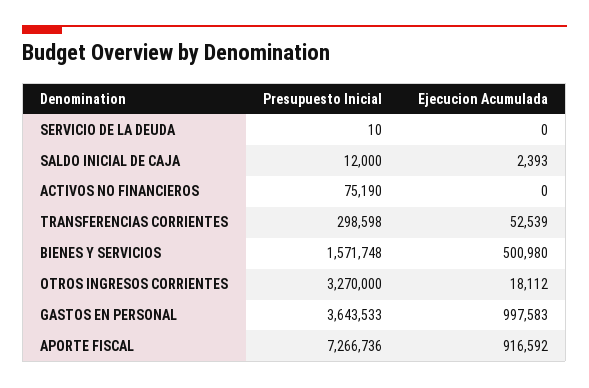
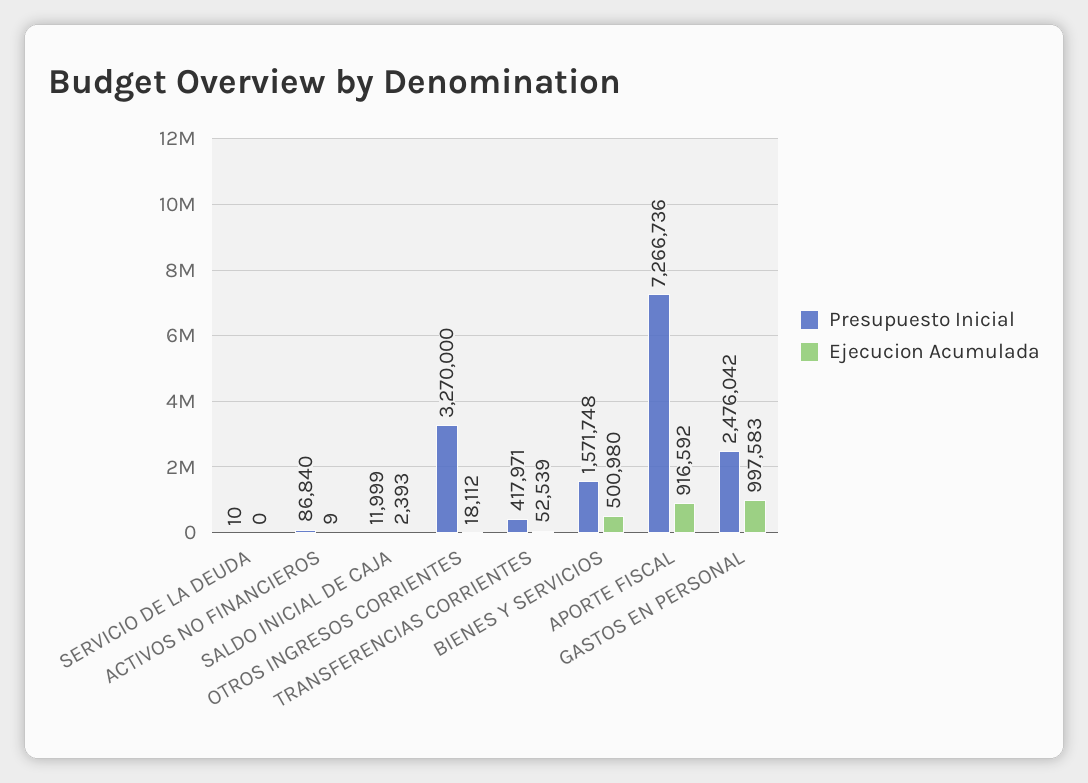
  {
    "Presupuesto Inicial": {
      "SERVICIO DE LA DEUDA": 10,
-     "SALDO INICIAL DE CAJA": 12000,
+     "SALDO INICIAL DE CAJA": 11999,
-     "ACTIVOS NO FINANCIEROS": 75190,
+     "ACTIVOS NO FINANCIEROS": 86840,
-     "TRANSFERENCIAS CORRIENTES": 298598,
+     "TRANSFERENCIAS CORRIENTES": 417971,
      "BIENES Y SERVICIOS": 1571748,
      "OTROS INGRESOS CORRIENTES": 3270000,
-     "GASTOS EN PERSONAL": 3643533,
+     "GASTOS EN PERSONAL": 2476042,
      "APORTE FISCAL": 7266736
    },
    "Ejecucion Acumulada": {
      "SERVICIO DE LA DEUDA": 0,
      "SALDO INICIAL DE CAJA": 2393,
-     "ACTIVOS NO FINANCIEROS": 0,
+     "ACTIVOS NO FINANCIEROS": 9,
      "TRANSFERENCIAS CORRIENTES": 52539,
      "BIENES Y SERVICIOS": 500980,
      "OTROS INGRESOS CORRIENTES": 18112,
      "GASTOS EN PERSONAL": 997583,
      "APORTE FISCAL": 916592
    }
  }

